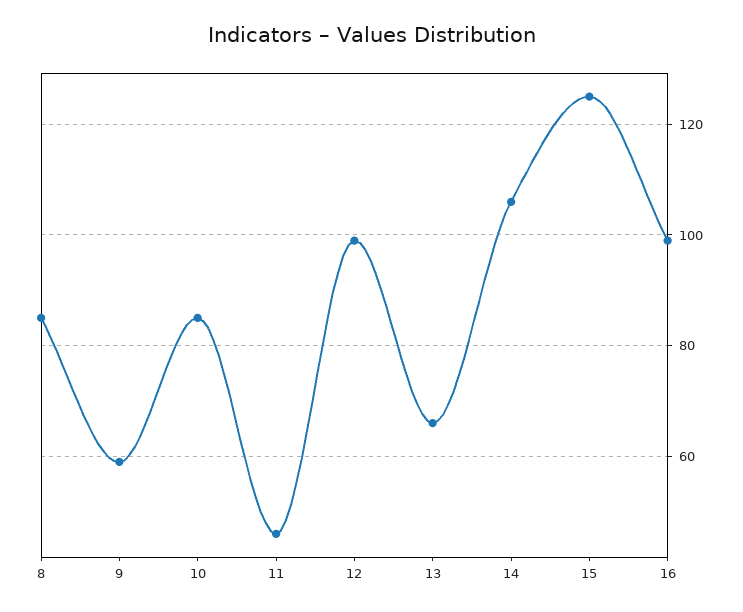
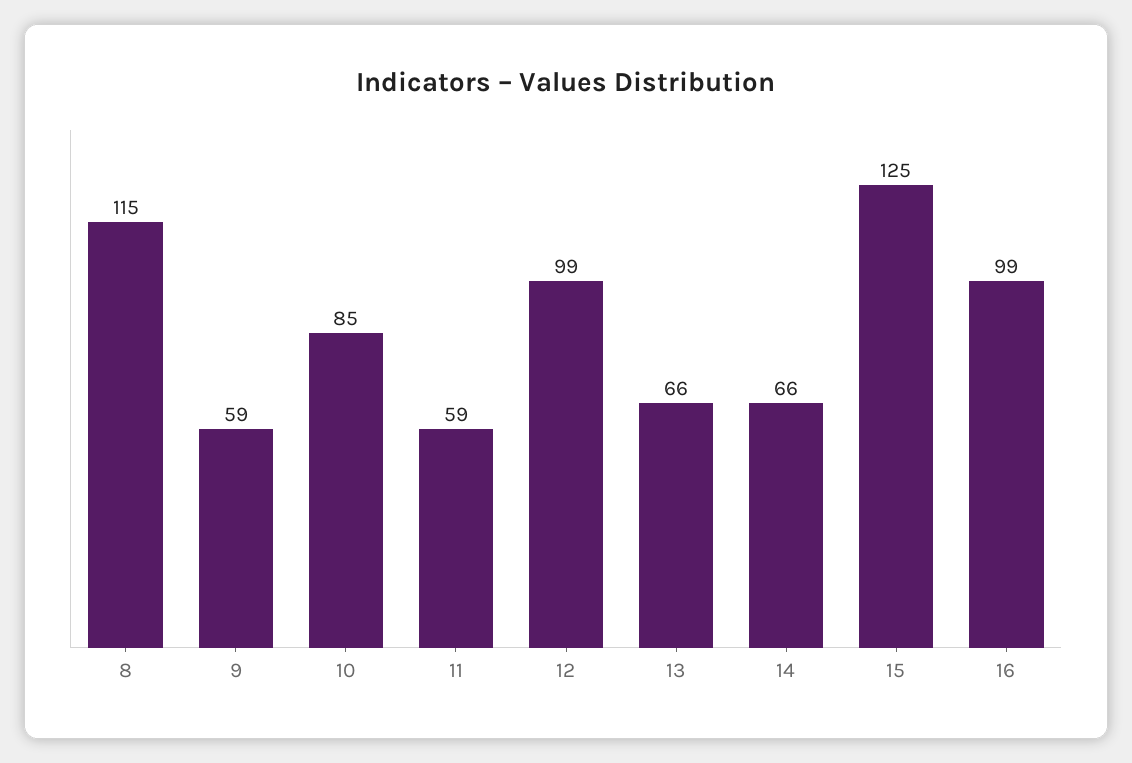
  {
-   "8": 85,
+   "8": 115,
    "9": 59,
    "10": 85,
-   "11": 45,
+   "11": 59,
    "12": 99,
    "13": 66,
-   "14": 105,
+   "14": 66,
    "15": 125,
    "16": 99
  }

